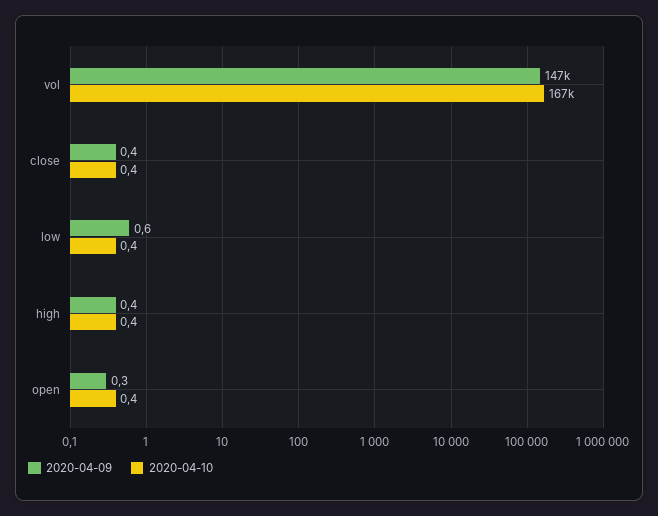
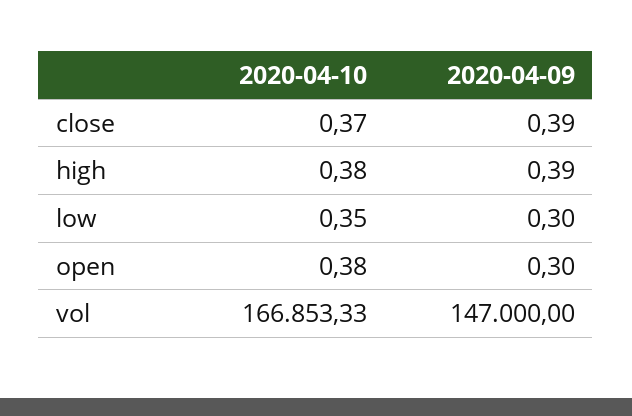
  {
    "2020-04-09": {
      "vol": 147000,
      "close": 0.39,
-     "low": 0.6,
+     "low": 0.3,
      "high": 0.39,
      "open": 0.3
    },
    "2020-04-10": {
      "vol": 166853.33,
      "close": 0.37,
      "low": 0.35,
      "high": 0.38,
      "open": 0.38
    }
  }

